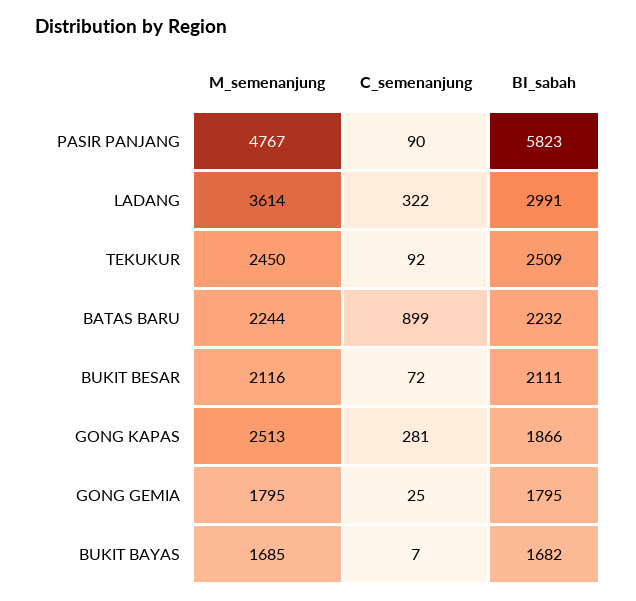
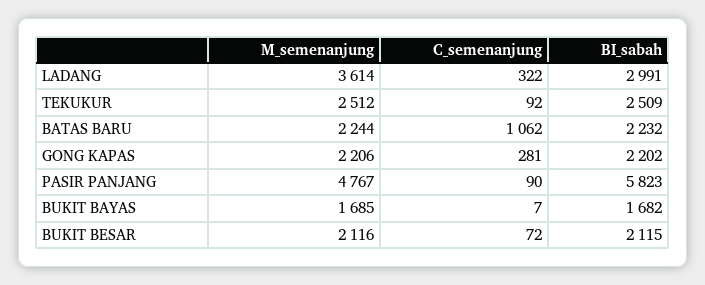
  {
    "M_semenanjung": {
      "PASIR PANJANG": 4767,
      "LADANG": 3614,
-     "TEKUKUR": 2450,
+     "TEKUKUR": 2512,
      "BATAS BARU": 2244,
      "BUKIT BESAR": 2116,
-     "GONG KAPAS": 2513,
+     "GONG KAPAS": 2206,
-     "GONG GEMIA": 1795,
      "BUKIT BAYAS": 1685
    },
    "C_semenanjung": {
      "PASIR PANJANG": 90,
      "LADANG": 322,
      "TEKUKUR": 92,
-     "BATAS BARU": 899,
+     "BATAS BARU": 1062,
      "BUKIT BESAR": 72,
      "GONG KAPAS": 281,
-     "GONG GEMIA": 25,
      "BUKIT BAYAS": 7
    },
    "BI_sabah": {
      "PASIR PANJANG": 5823,
      "LADANG": 2991,
      "TEKUKUR": 2509,
      "BATAS BARU": 2232,
-     "BUKIT BESAR": 2111,
+     "BUKIT BESAR": 2115,
-     "GONG KAPAS": 1866,
+     "GONG KAPAS": 2202,
-     "GONG GEMIA": 1795,
      "BUKIT BAYAS": 1682
    }
  }

